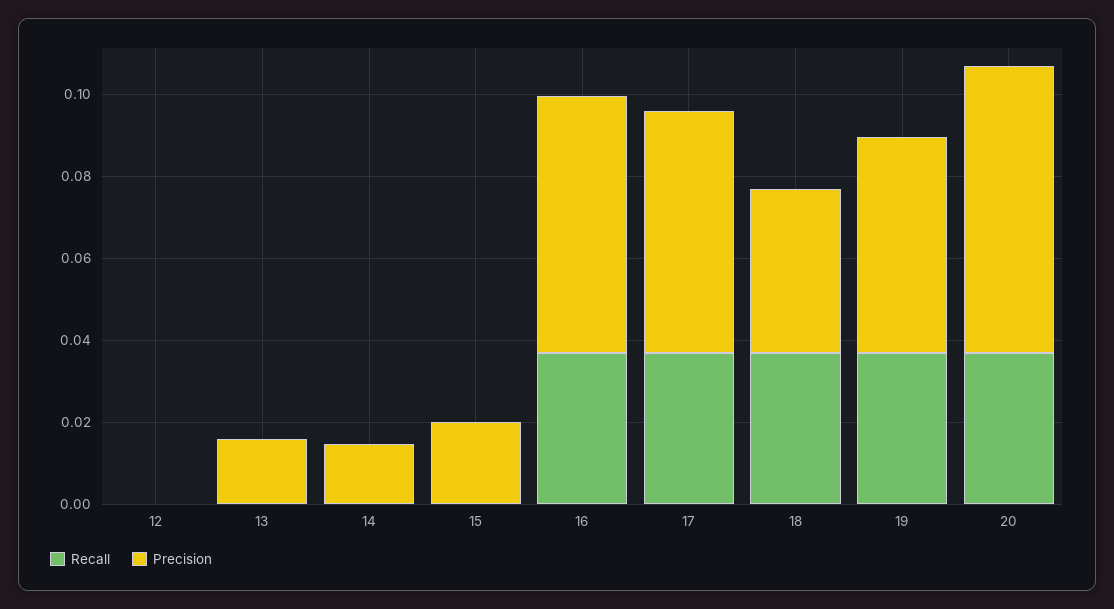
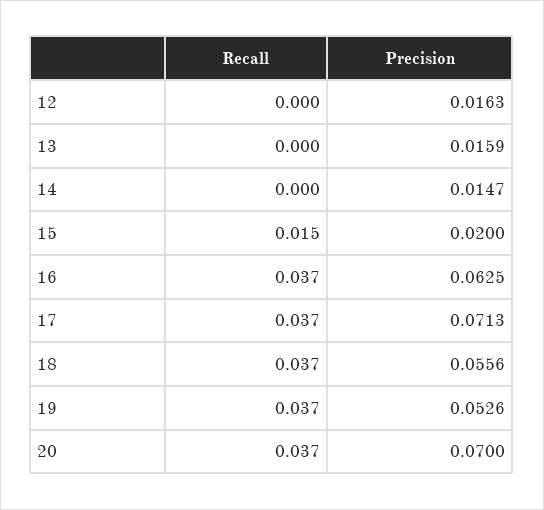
  {
    "Recall": {
      "12": 0,
      "13": 0,
      "14": 0,
-     "15": 0,
+     "15": 0.015,
      "16": 0.037,
      "17": 0.037,
      "18": 0.037,
      "19": 0.037,
      "20": 0.037
    },
    "Precision": {
-     "12": 0,
+     "12": 0.0163,
      "13": 0.0159,
      "14": 0.0147,
      "15": 0.02,
      "16": 0.0625,
-     "17": 0.06,
+     "17": 0.0713,
-     "18": 0.04,
+     "18": 0.0556,
      "19": 0.0526,
      "20": 0.07
    }
  }

